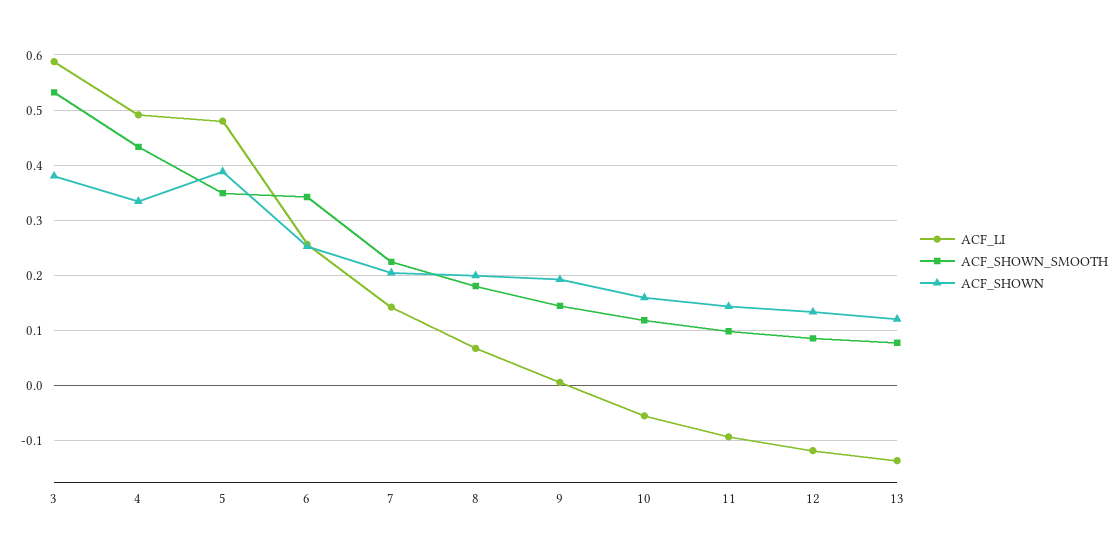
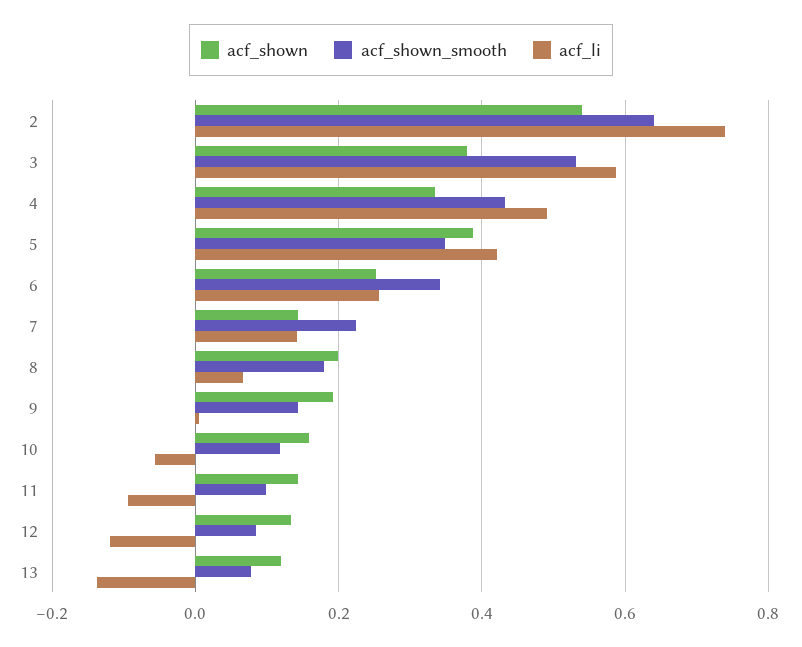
  {
    "ACF_LI": {
      "3": 0.58,
      "4": 0.5,
-     "5": 0.48,
+     "5": 0.42,
      "6": 0.26,
      "7": 0.14,
      "8": 0.06,
      "9": 0,
      "10": -0.06,
      "11": -0.1,
      "12": -0.12,
-     "13": -0.14
+     "13": -0.14,
+     "2": 0.74
    },
    "ACF_SHOWN_SMOOTH": {
      "3": 0.54,
      "4": 0.44,
      "5": 0.34,
      "6": 0.34,
      "7": 0.22,
      "8": 0.18,
      "9": 0.14,
      "10": 0.12,
      "11": 0.1,
      "12": 0.08,
-     "13": 0.08
+     "13": 0.08,
+     "2": 0.64
    },
    "ACF_SHOWN": {
      "3": 0.38,
      "4": 0.34,
      "5": 0.38,
      "6": 0.26,
-     "7": 0.2,
+     "7": 0.14,
      "8": 0.2,
      "9": 0.2,
      "10": 0.16,
      "11": 0.14,
      "12": 0.14,
-     "13": 0.12
+     "13": 0.12,
+     "2": 0.54
    }
  }

